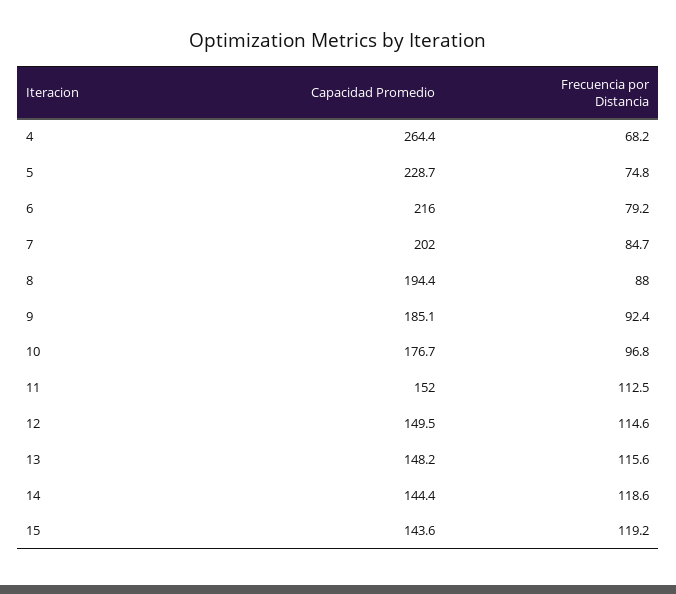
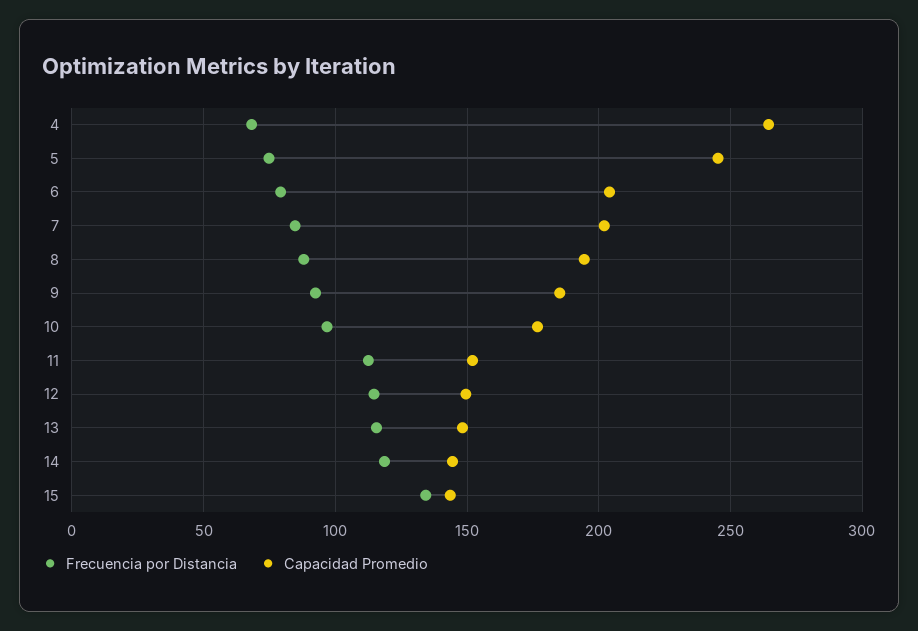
  {
    "Capacidad Promedio": {
      "4": 264.4,
-     "5": 228.7,
+     "5": 245,
-     "6": 216,
+     "6": 205,
      "7": 202,
      "8": 194.4,
      "9": 185.1,
      "10": 176.7,
      "11": 152,
      "12": 149.5,
      "13": 148.2,
      "14": 144.4,
      "15": 143.6
    },
    "Frecuencia por Distancia": {
      "4": 68.2,
      "5": 74.8,
      "6": 79.2,
      "7": 84.7,
      "8": 88,
      "9": 92.4,
      "10": 96.8,
      "11": 112.5,
      "12": 114.6,
      "13": 115.6,
      "14": 118.6,
-     "15": 119.2
+     "15": 135
    }
  }

